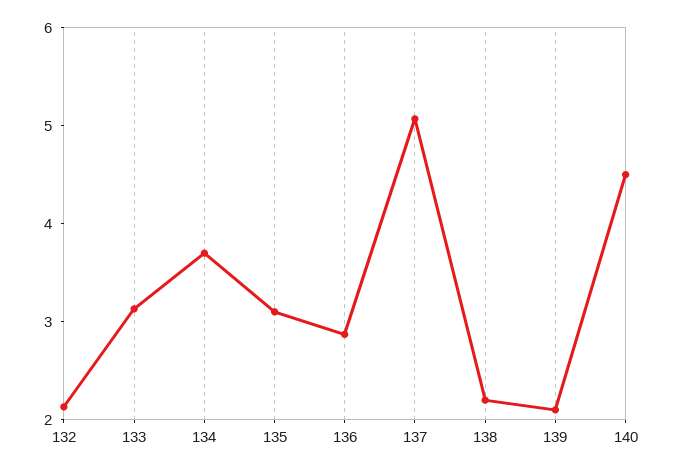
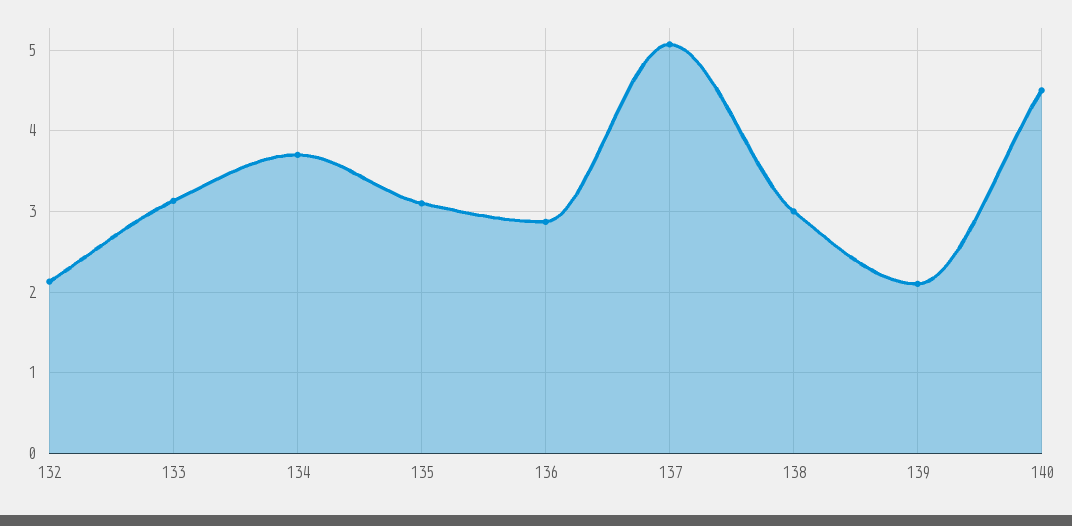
  {
    "132": 2.1,
    "133": 3.1,
    "134": 3.7,
    "135": 3.1,
    "136": 2.9,
    "137": 5.1,
-   "138": 2.2,
+   "138": 3,
    "139": 2.1,
    "140": 4.5
  }

